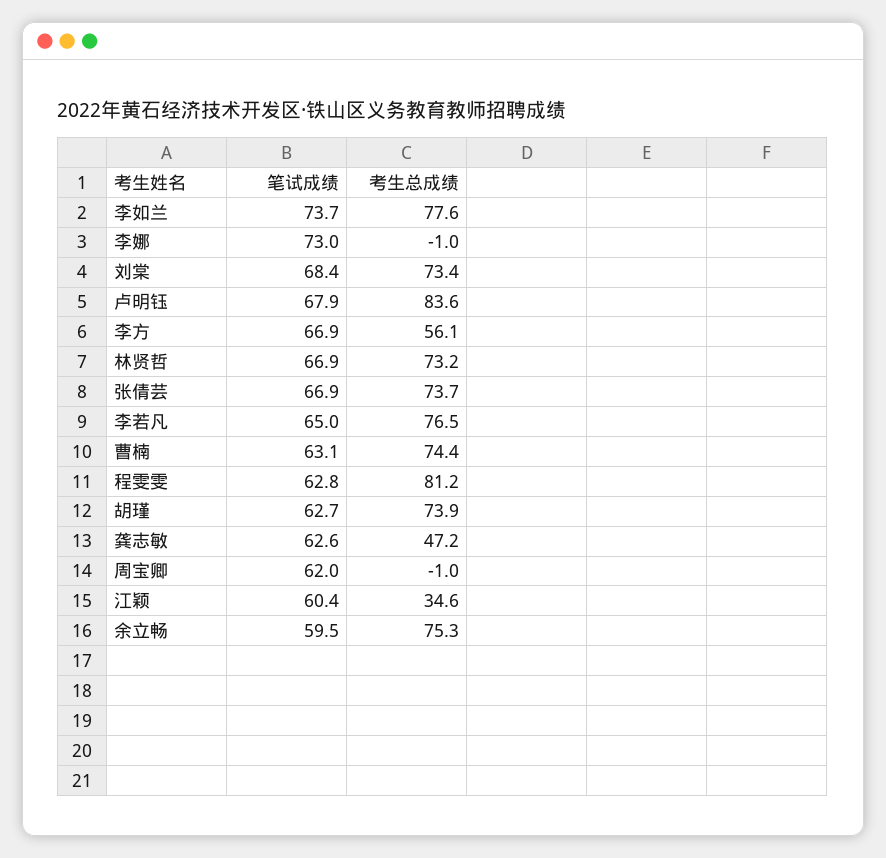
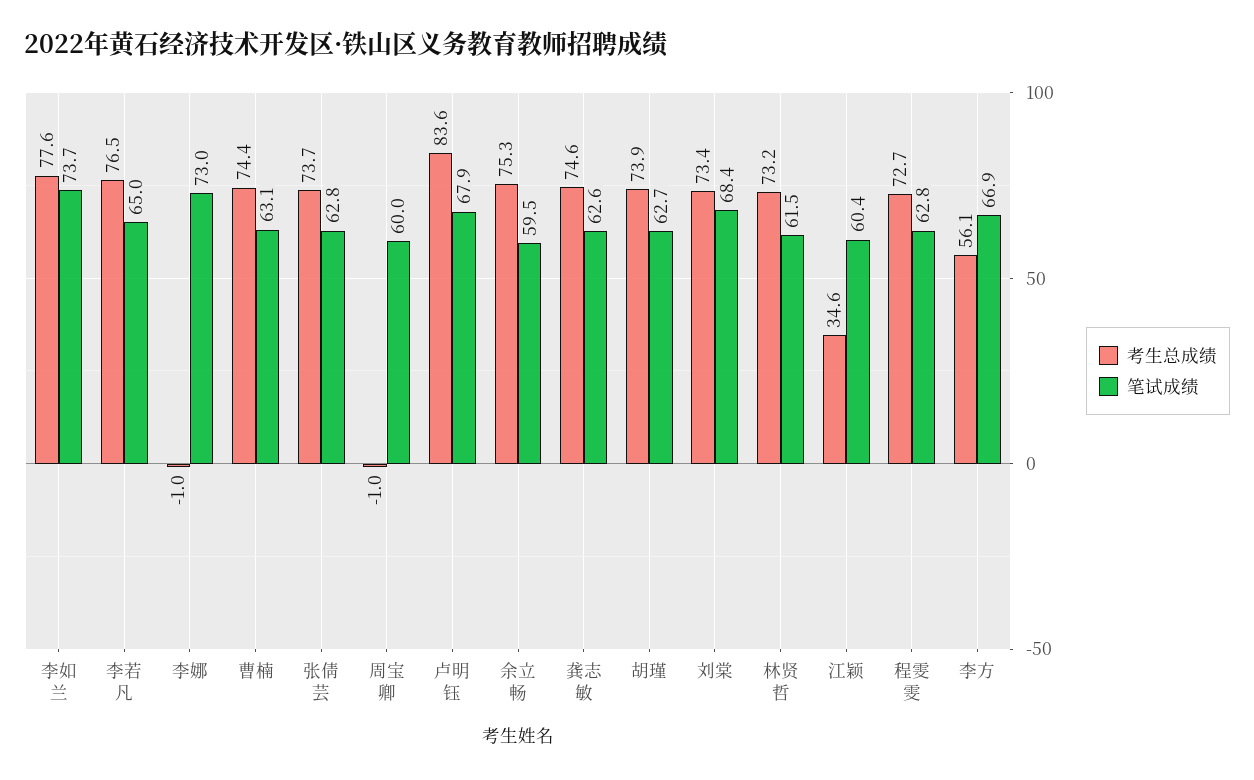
  {
    "笔试成绩": {
      "李如兰": 73.7,
      "李娜": 73,
      "刘棠": 68.4,
      "卢明钰": 67.9,
      "李方": 66.9,
-     "林贤哲": 66.9,
+     "林贤哲": 61.5,
-     "张倩芸": 66.9,
+     "张倩芸": 62.8,
      "李若凡": 65,
      "曹楠": 63.1,
      "程雯雯": 62.8,
      "胡瑾": 62.7,
      "龚志敏": 62.6,
-     "周宝卿": 62,
+     "周宝卿": 60,
      "江颖": 60.4,
      "余立畅": 59.5
    },
    "考生总成绩": {
      "李如兰": 77.6,
      "李娜": -1,
      "刘棠": 73.4,
      "卢明钰": 83.6,
      "李方": 56.1,
      "林贤哲": 73.2,
      "张倩芸": 73.7,
      "李若凡": 76.5,
      "曹楠": 74.4,
-     "程雯雯": 81.2,
+     "程雯雯": 72.7,
      "胡瑾": 73.9,
-     "龚志敏": 47.2,
+     "龚志敏": 74.6,
      "周宝卿": -1,
      "江颖": 34.6,
      "余立畅": 75.3
    }
  }

